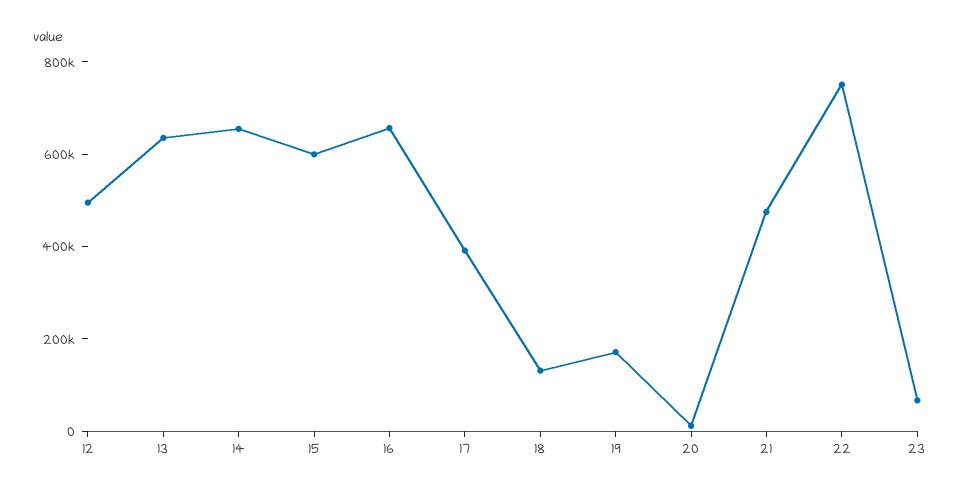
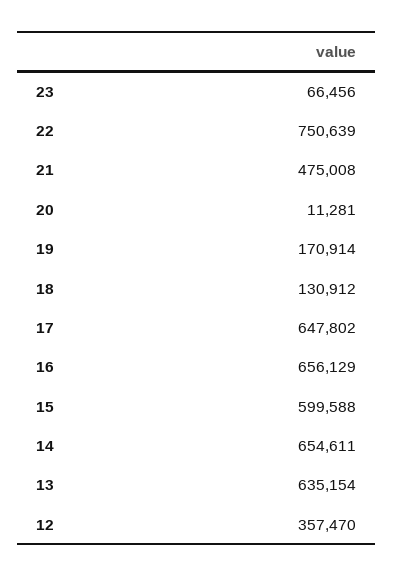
  {
-   "12": 500000,
+   "12": 357470,
    "13": 635154,
    "14": 654611,
    "15": 599588,
    "16": 656129,
-   "17": 400000,
+   "17": 647802,
    "18": 130912,
    "19": 170914,
    "20": 11281,
    "21": 475008,
    "22": 750639,
    "23": 66456
  }

